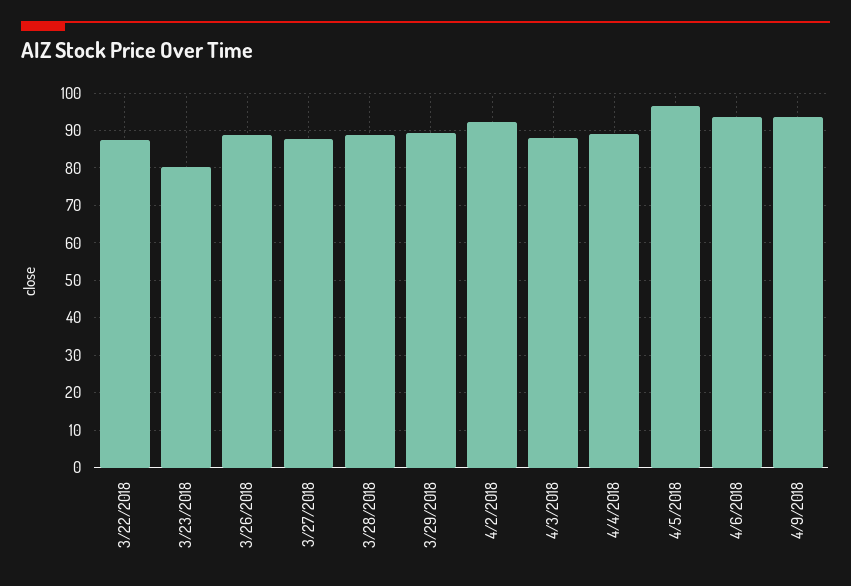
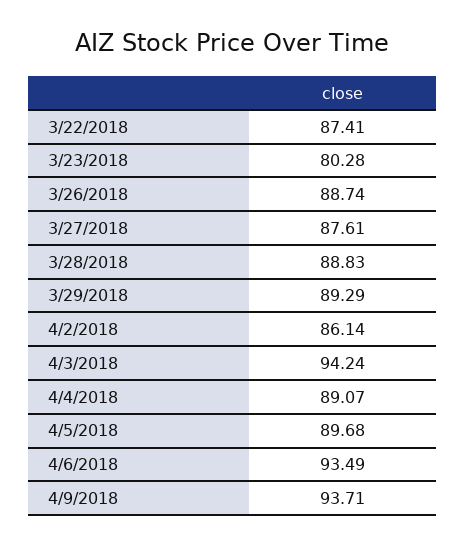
  {
    "3/22/2018": 87.41,
    "3/23/2018": 80.28,
    "3/26/2018": 88.74,
    "3/27/2018": 87.61,
    "3/28/2018": 88.83,
    "3/29/2018": 89.29,
-   "4/2/2018": 92,
+   "4/2/2018": 86.14,
-   "4/3/2018": 88,
+   "4/3/2018": 94.24,
    "4/4/2018": 89.07,
-   "4/5/2018": 96,
+   "4/5/2018": 89.68,
    "4/6/2018": 93.49,
    "4/9/2018": 93.71
  }

